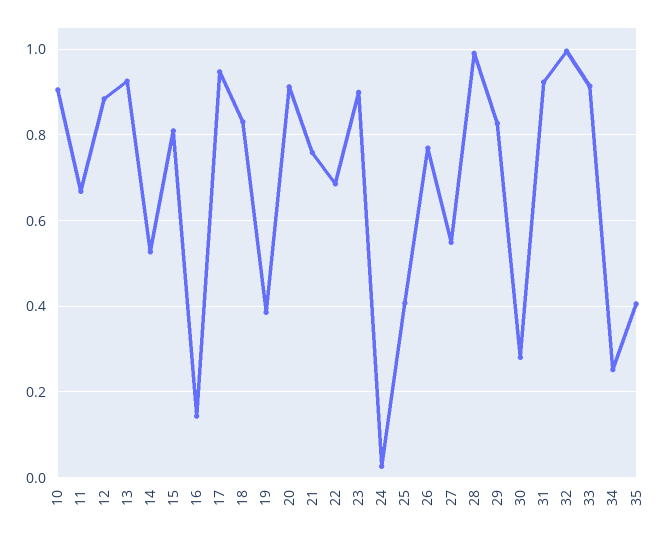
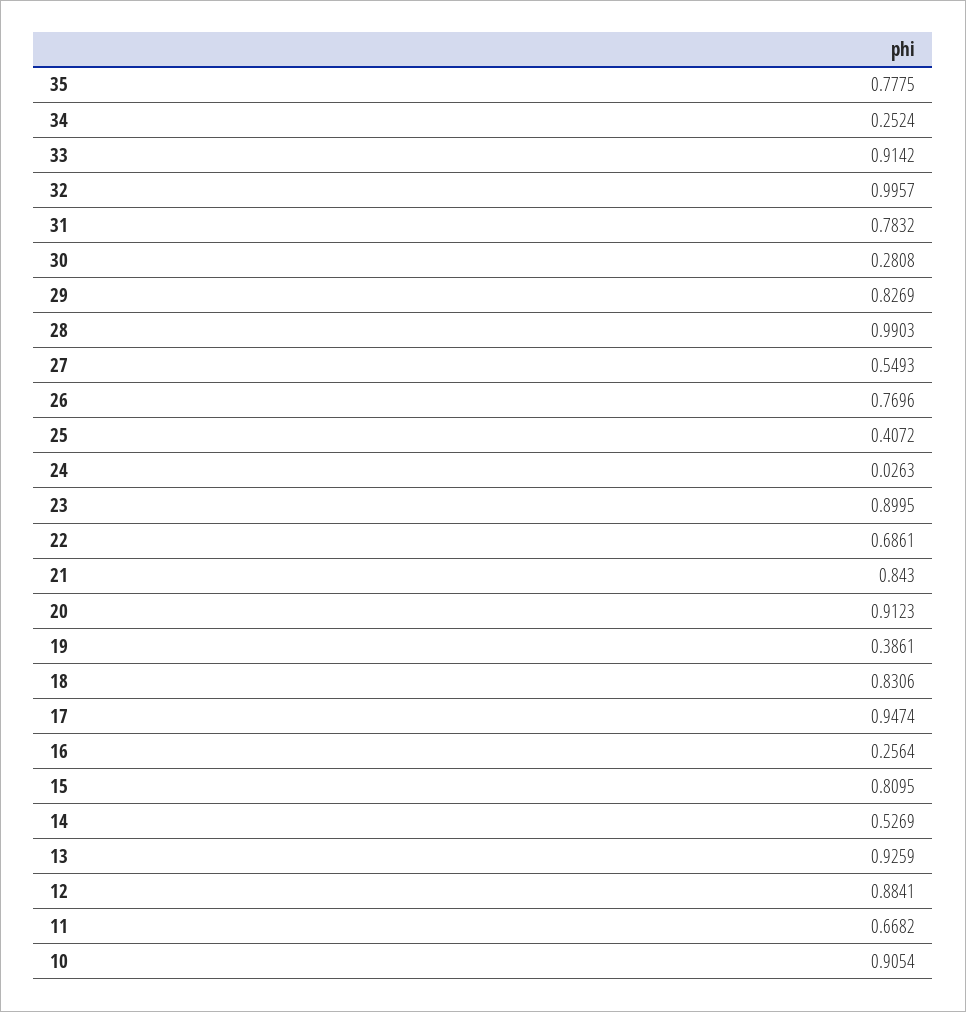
  {
    "10": 0.9054,
    "11": 0.6682,
    "12": 0.8841,
    "13": 0.9259,
    "14": 0.5269,
    "15": 0.8095,
-   "16": 0.14,
+   "16": 0.2564,
    "17": 0.9474,
    "18": 0.8306,
    "19": 0.3861,
    "20": 0.9123,
-   "21": 0.76,
+   "21": 0.843,
    "22": 0.6861,
    "23": 0.8995,
    "24": 0.0263,
    "25": 0.4072,
    "26": 0.7696,
    "27": 0.5493,
    "28": 0.9903,
    "29": 0.8269,
    "30": 0.2808,
-   "31": 0.92,
+   "31": 0.7832,
    "32": 0.9957,
    "33": 0.9142,
    "34": 0.2524,
-   "35": 0.4
+   "35": 0.7775
  }

